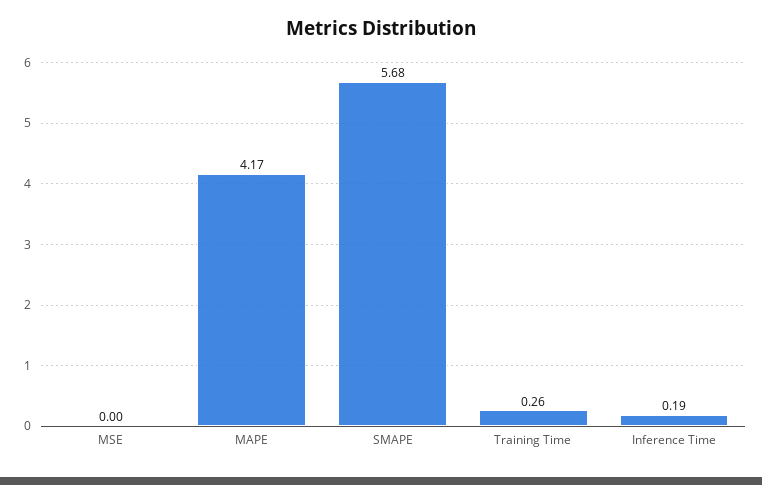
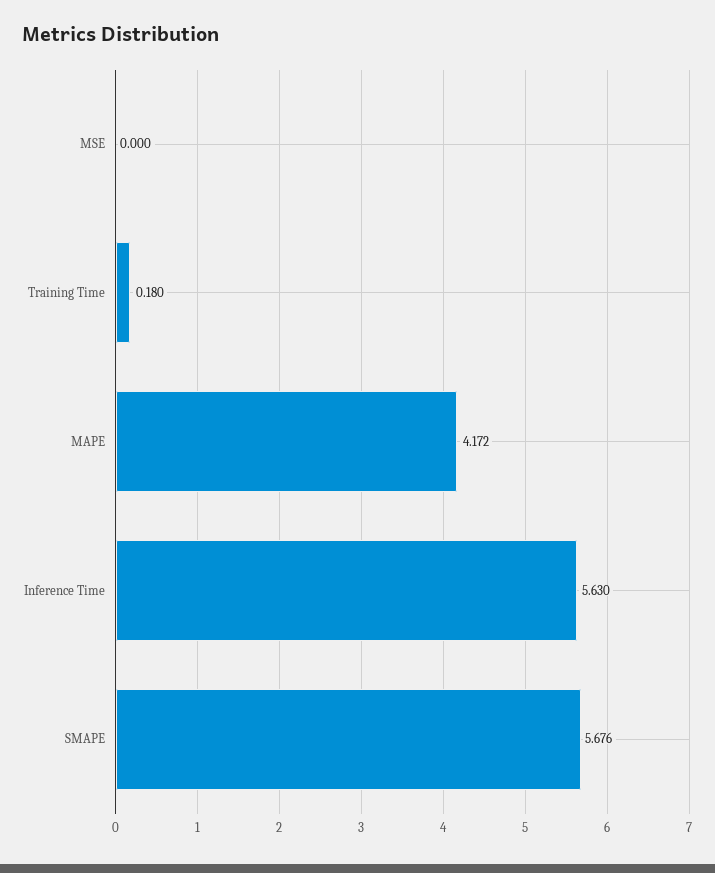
  {
    "MSE": 0,
    "MAPE": 4.172,
    "SMAPE": 5.676,
-   "Training Time": 0.26,
+   "Training Time": 0.18,
-   "Inference Time": 0.19
+   "Inference Time": 5.63
  }

